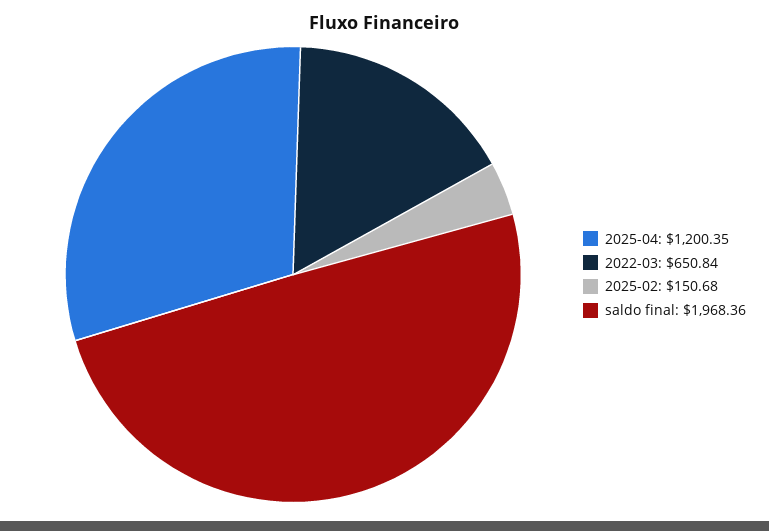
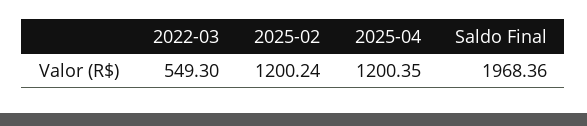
  {
    "2025-04": 1200.35,
-   "2022-03": 650.84,
+   "2022-03": 549.3,
-   "2025-02": 150.68,
+   "2025-02": 1200.24,
    "saldo final": 1968.36
  }

